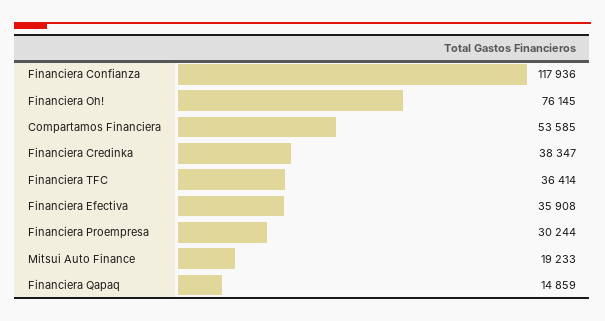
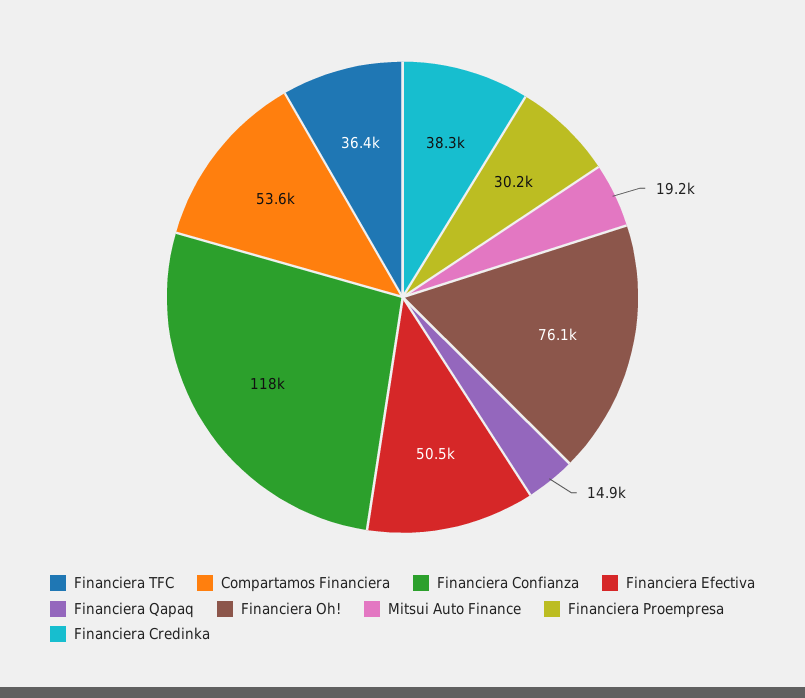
  {
    "Financiera Confianza": 117936,
    "Financiera Oh!": 76145,
    "Compartamos Financiera": 53585,
    "Financiera Credinka": 38347,
    "Financiera TFC": 36414,
-   "Financiera Efectiva": 35908,
+   "Financiera Efectiva": 50500,
    "Financiera Proempresa": 30244,
    "Mitsui Auto Finance": 19233,
    "Financiera Qapaq": 14859
  }

